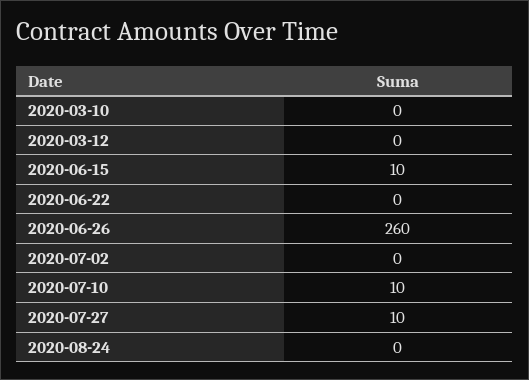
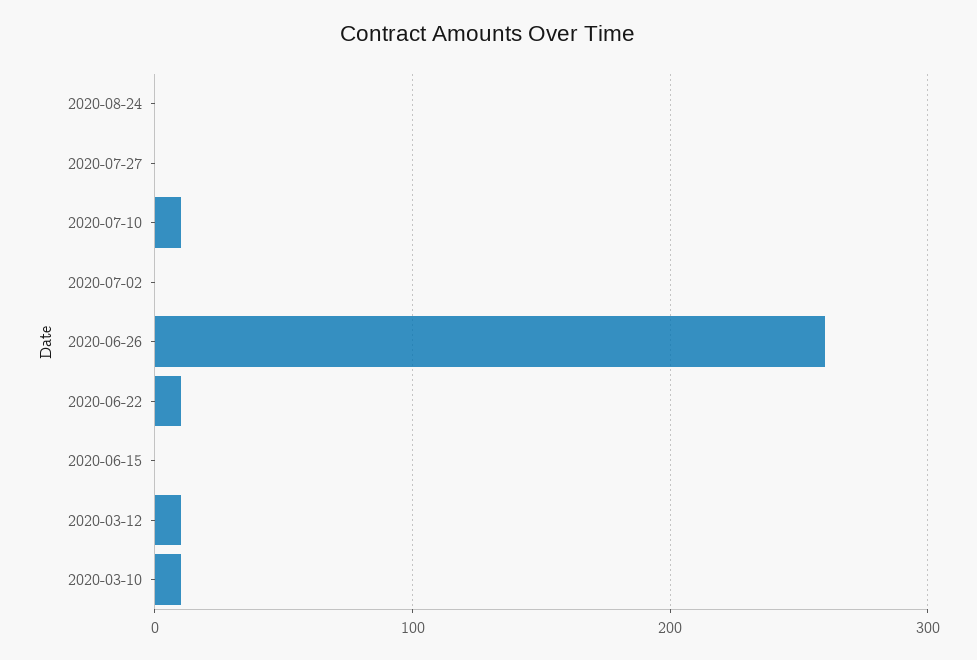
  {
-   "2020-03-10": 0,
+   "2020-03-10": 10,
-   "2020-03-12": 0,
+   "2020-03-12": 10,
-   "2020-06-15": 10,
+   "2020-06-15": 0,
-   "2020-06-22": 0,
+   "2020-06-22": 10,
    "2020-06-26": 260,
    "2020-07-02": 0,
    "2020-07-10": 10,
-   "2020-07-27": 10,
+   "2020-07-27": 0,
    "2020-08-24": 0
  }

